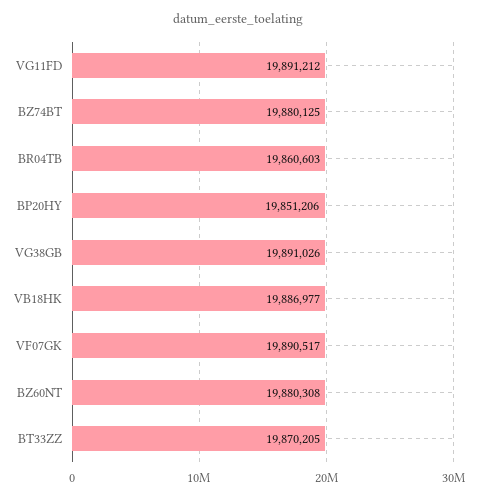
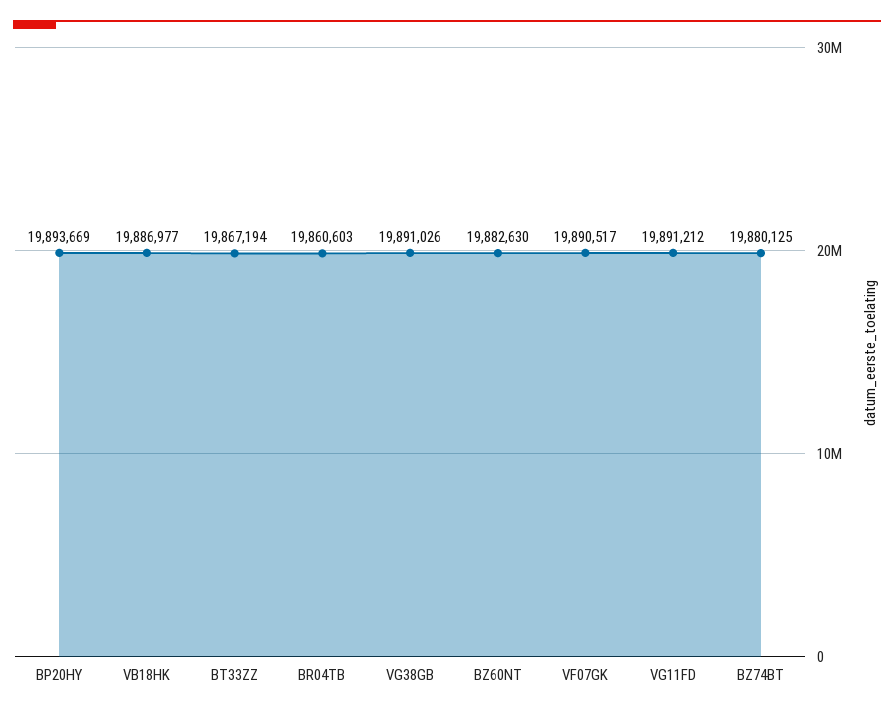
  {
    "VG11FD": 19891212,
    "BZ74BT": 19880125,
    "BR04TB": 19860603,
-   "BP20HY": 19851206,
+   "BP20HY": 19893669,
    "VG38GB": 19891026,
    "VB18HK": 19886977,
    "VF07GK": 19890517,
-   "BZ60NT": 19880308,
+   "BZ60NT": 19882630,
-   "BT33ZZ": 19870205
+   "BT33ZZ": 19867194
  }

